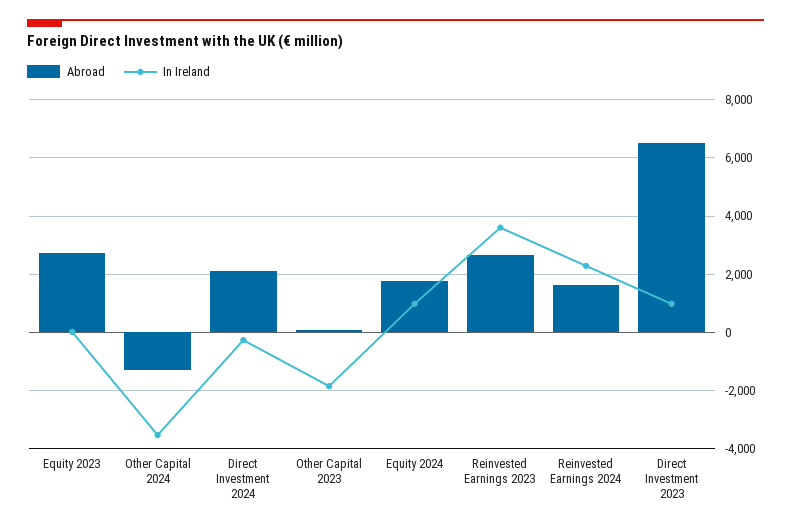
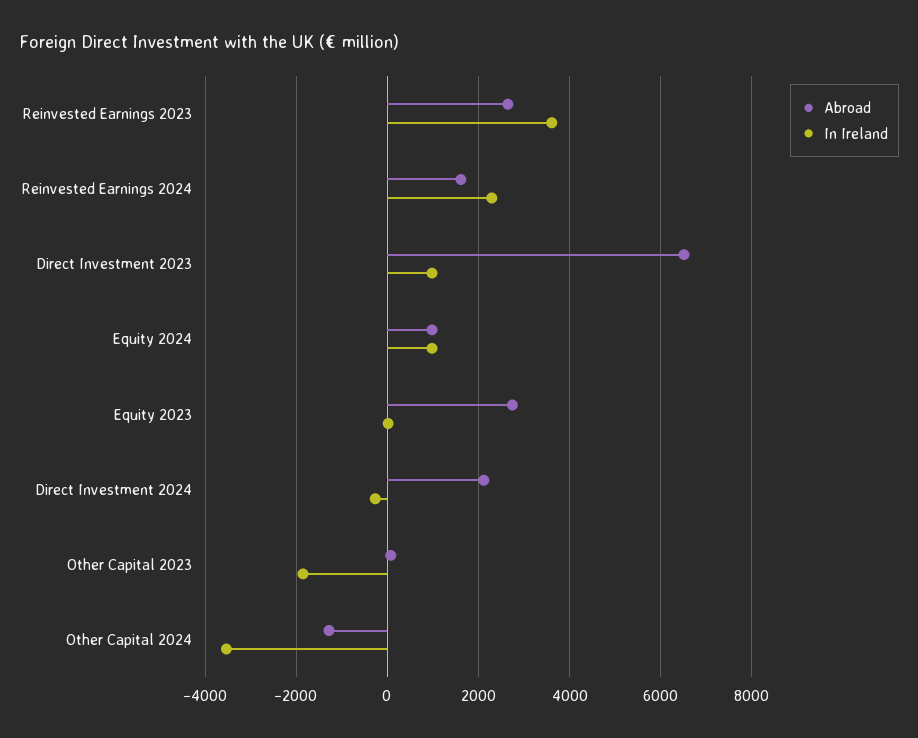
  {
    "Abroad": {
      "Equity 2023": 2800,
      "Other Capital 2024": -1200,
      "Direct Investment 2024": 2200,
      "Other Capital 2023": 0,
-     "Equity 2024": 1750,
+     "Equity 2024": 1000,
      "Reinvested Earnings 2023": 2600,
      "Reinvested Earnings 2024": 1600,
      "Direct Investment 2023": 6600
    },
    "In Ireland": {
      "Equity 2023": 0,
      "Other Capital 2024": -3600,
      "Direct Investment 2024": -200,
      "Other Capital 2023": -1800,
      "Equity 2024": 1000,
      "Reinvested Earnings 2023": 3600,
      "Reinvested Earnings 2024": 2200,
      "Direct Investment 2023": 1000
    }
  }

